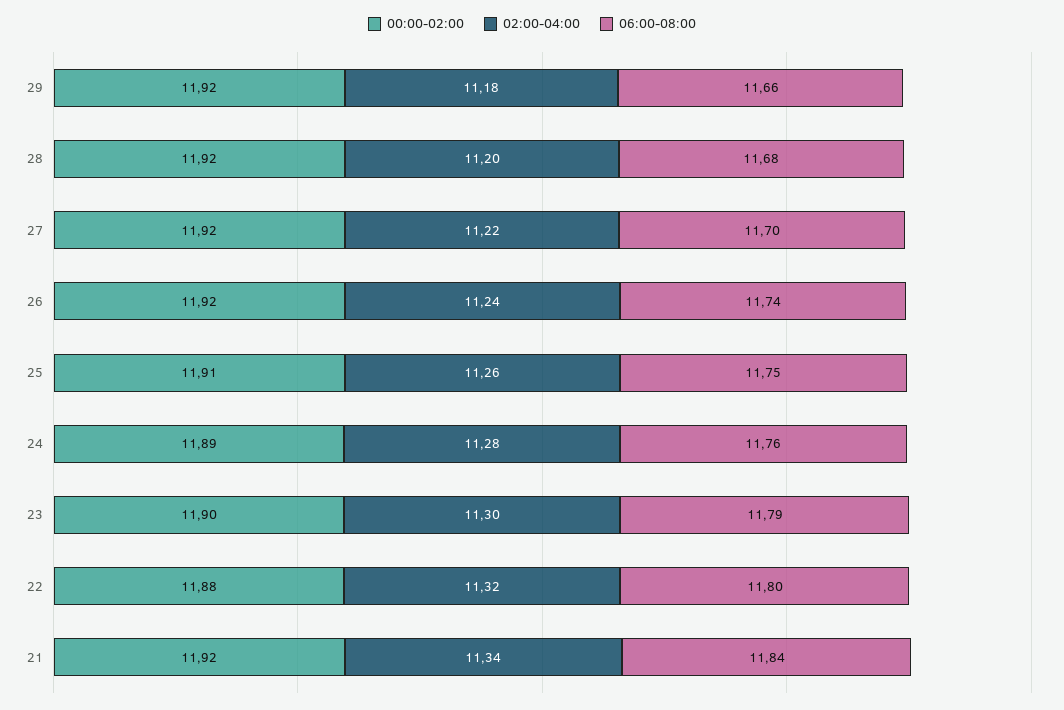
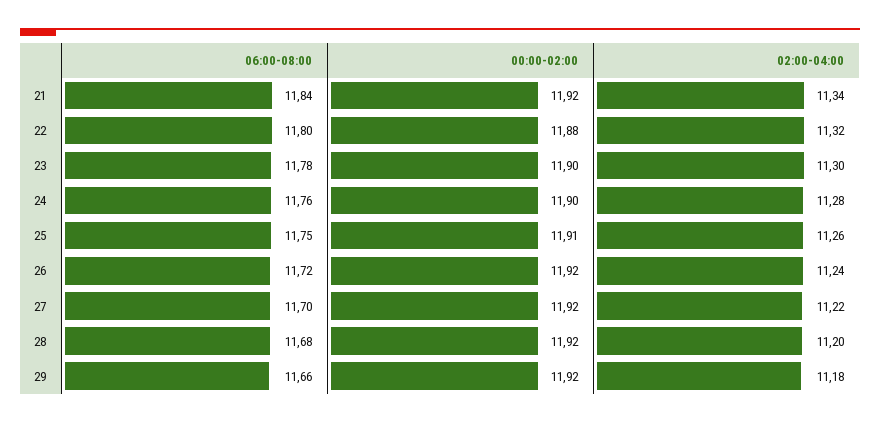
  {
    "00:00-02:00": {
      "29": 11.92,
      "28": 11.92,
      "27": 11.92,
      "26": 11.92,
      "25": 11.91,
-     "24": 11.89,
+     "24": 11.9,
      "23": 11.9,
      "22": 11.88,
      "21": 11.92
    },
    "02:00-04:00": {
      "29": 11.18,
      "28": 11.2,
      "27": 11.22,
      "26": 11.24,
      "25": 11.26,
      "24": 11.28,
      "23": 11.3,
      "22": 11.32,
      "21": 11.34
    },
    "06:00-08:00": {
      "29": 11.66,
      "28": 11.68,
      "27": 11.7,
-     "26": 11.74,
+     "26": 11.72,
      "25": 11.75,
      "24": 11.76,
-     "23": 11.79,
+     "23": 11.78,
      "22": 11.8,
      "21": 11.84
    }
  }

